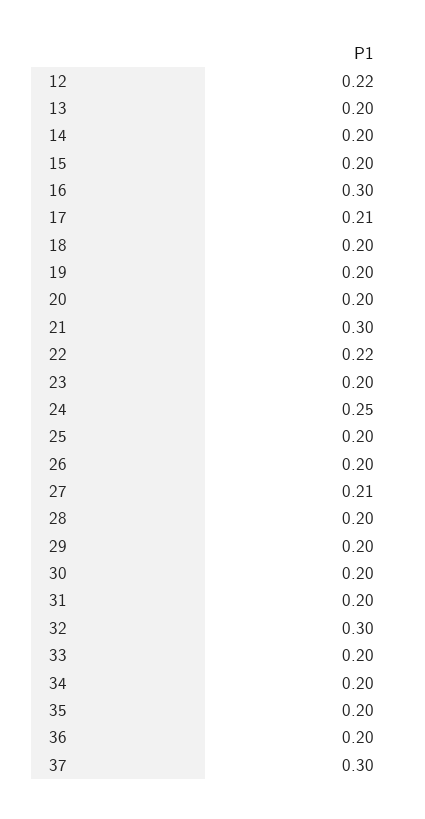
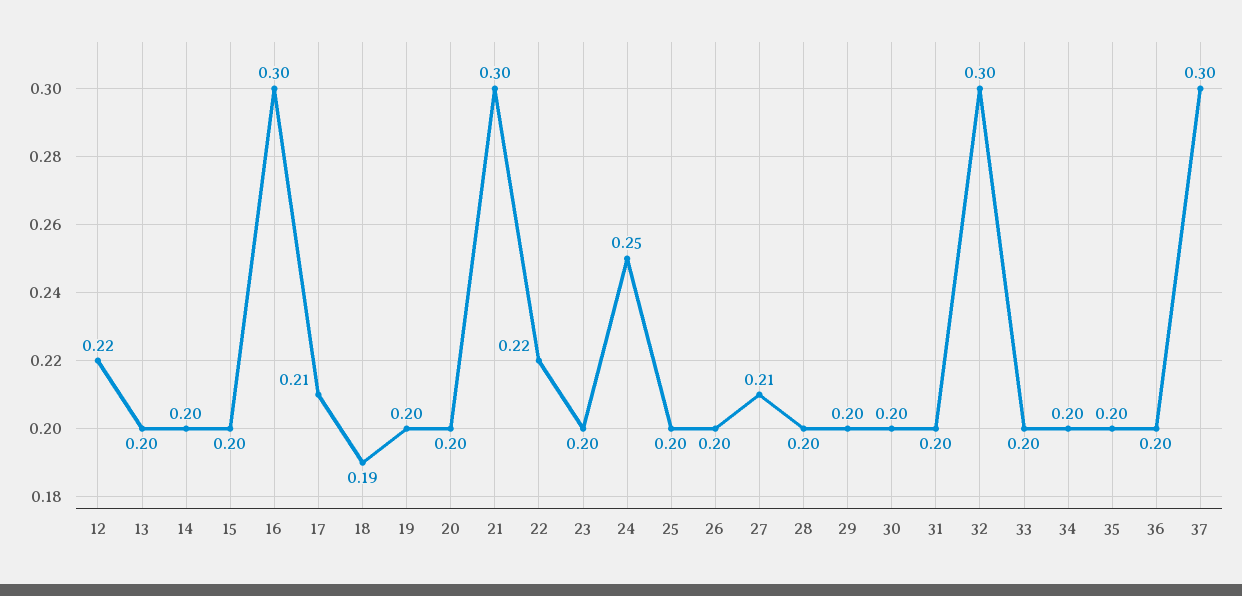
  {
    "12": 0.22,
    "13": 0.2,
    "14": 0.2,
    "15": 0.2,
    "16": 0.3,
    "17": 0.21,
-   "18": 0.2,
+   "18": 0.19,
    "19": 0.2,
    "20": 0.2,
    "21": 0.3,
    "22": 0.22,
    "23": 0.2,
    "24": 0.25,
    "25": 0.2,
    "26": 0.2,
    "27": 0.21,
    "28": 0.2,
    "29": 0.2,
    "30": 0.2,
    "31": 0.2,
    "32": 0.3,
    "33": 0.2,
    "34": 0.2,
    "35": 0.2,
    "36": 0.2,
    "37": 0.3
  }

